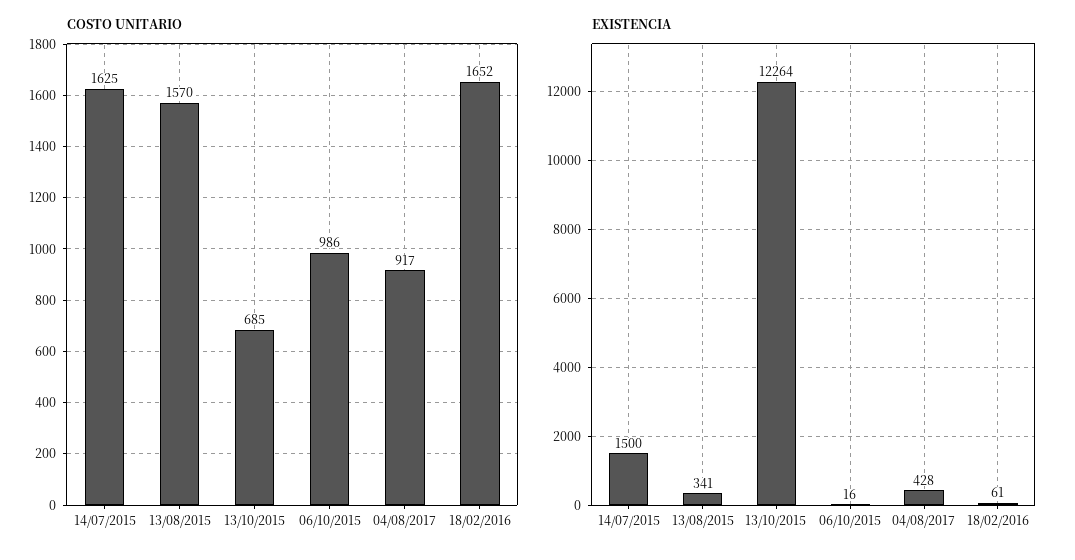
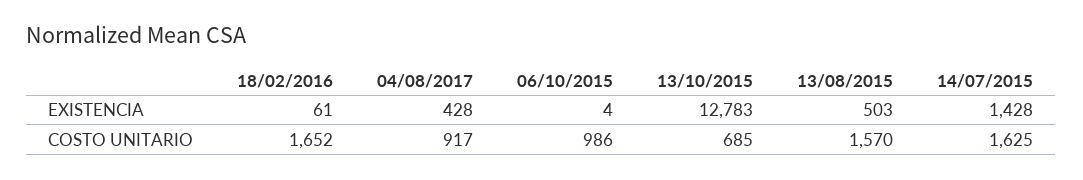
  {
    "COSTO UNITARIO": {
      "14/07/2015": 1625,
      "13/08/2015": 1570,
      "13/10/2015": 685,
      "06/10/2015": 986,
      "04/08/2017": 917,
      "18/02/2016": 1652
    },
    "EXISTENCIA": {
-     "14/07/2015": 1500,
+     "14/07/2015": 1428,
-     "13/08/2015": 341,
+     "13/08/2015": 503,
-     "13/10/2015": 12264,
+     "13/10/2015": 12783,
-     "06/10/2015": 16,
+     "06/10/2015": 4,
      "04/08/2017": 428,
      "18/02/2016": 61
    }
  }

